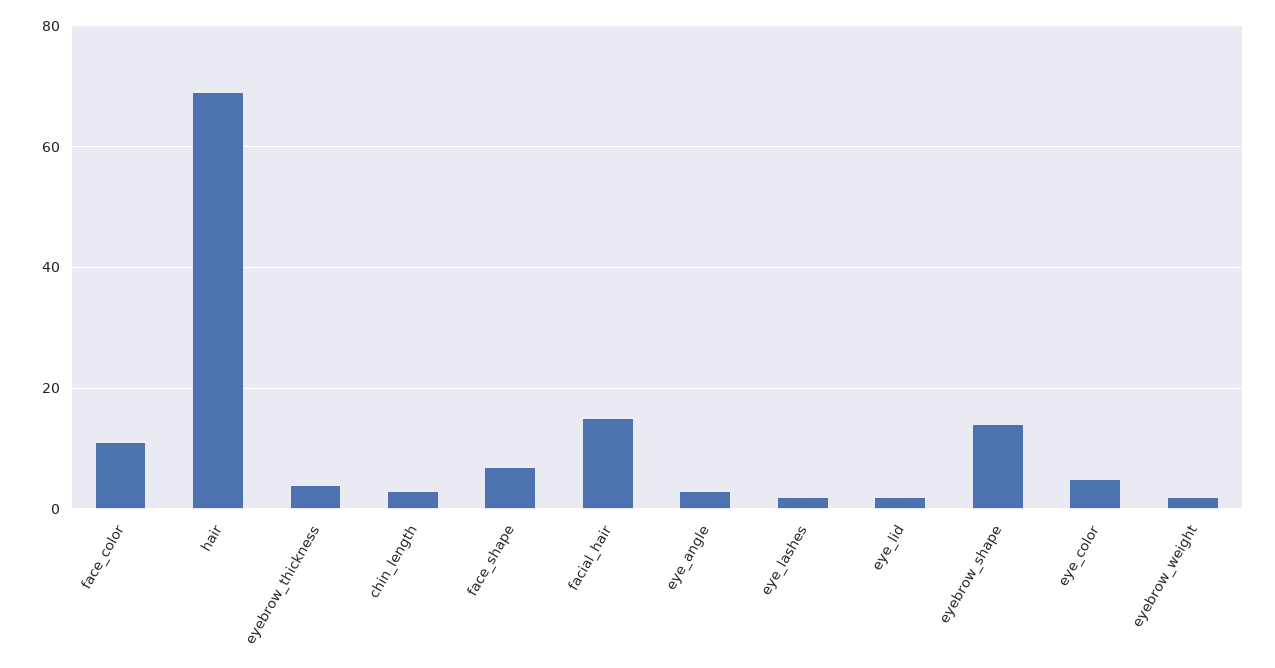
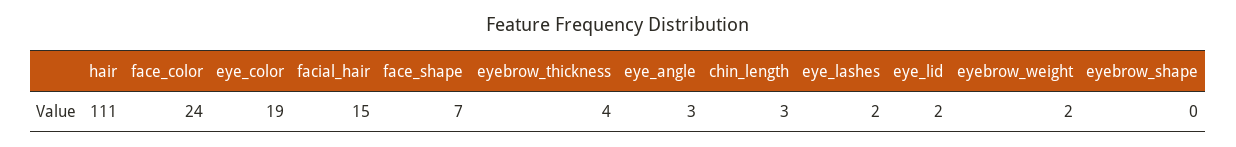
  {
-   "face_color": 10,
+   "face_color": 24,
-   "hair": 70,
+   "hair": 111,
    "eyebrow_thickness": 4,
    "chin_length": 3,
    "face_shape": 7,
    "facial_hair": 15,
    "eye_angle": 3,
    "eye_lashes": 2,
    "eye_lid": 2,
-   "eyebrow_shape": 15,
+   "eyebrow_shape": 0,
-   "eye_color": 5,
+   "eye_color": 19,
    "eyebrow_weight": 2
  }

